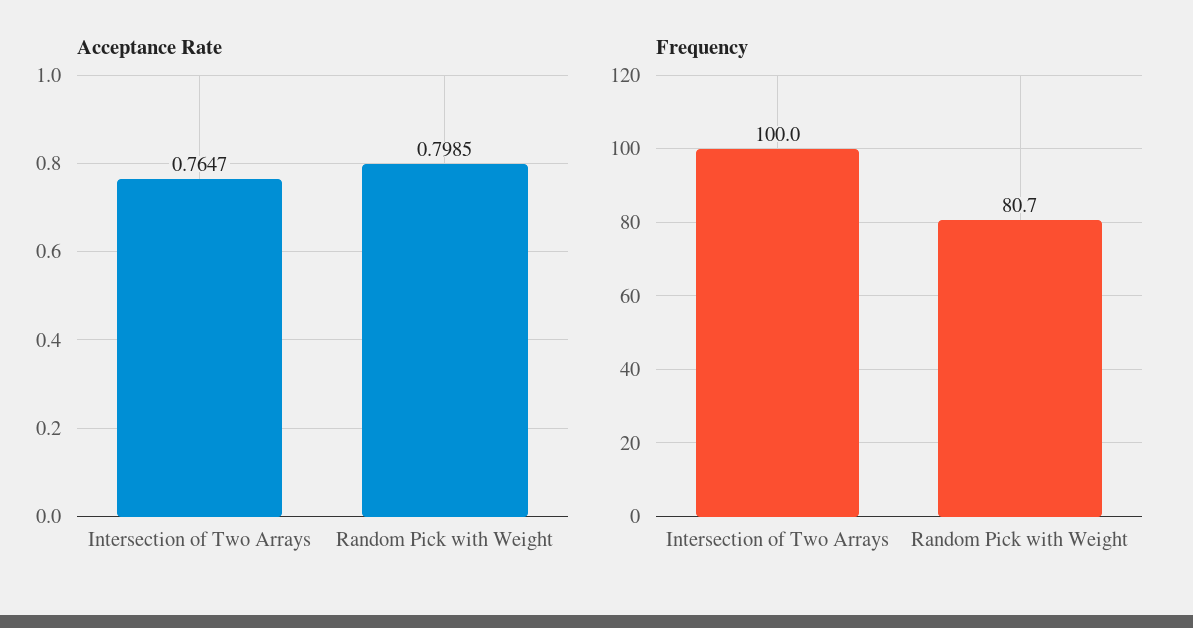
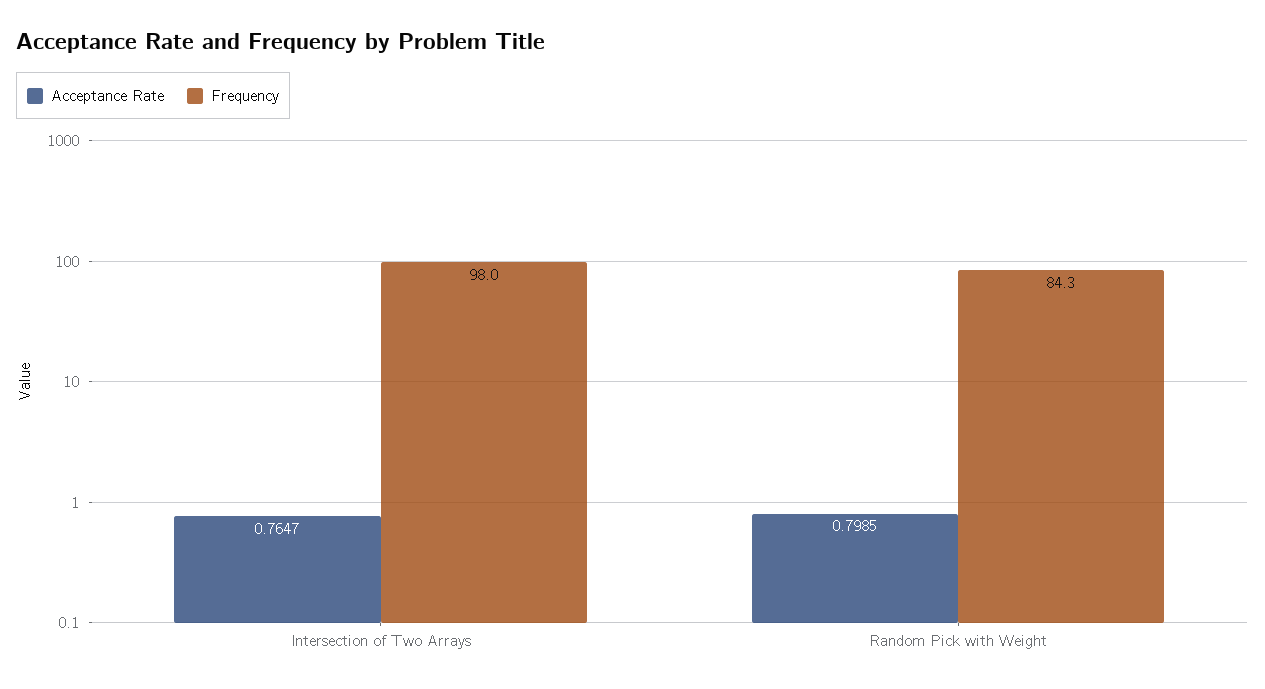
  {
    "Acceptance Rate": {
      "Intersection of Two Arrays": 0.7647,
      "Random Pick with Weight": 0.7985
    },
    "Frequency": {
-     "Intersection of Two Arrays": 100,
+     "Intersection of Two Arrays": 98,
-     "Random Pick with Weight": 80.7
+     "Random Pick with Weight": 84.3
    }
  }

